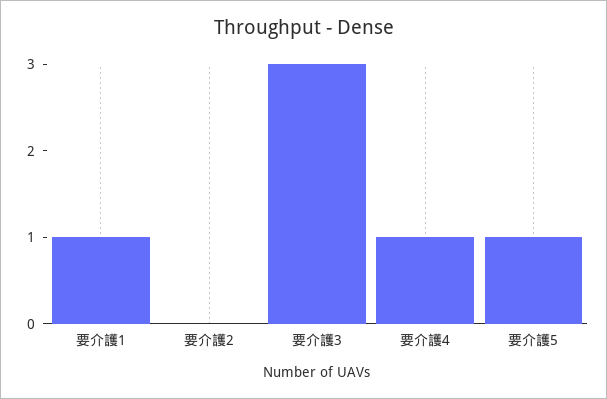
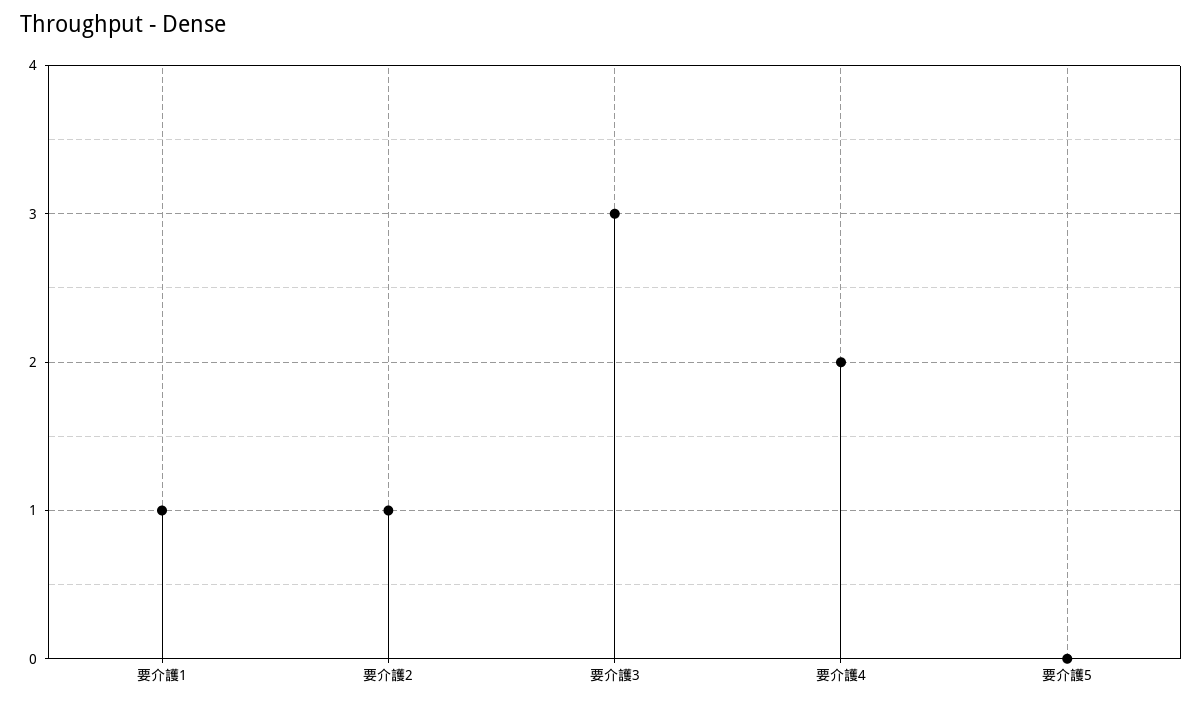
  {
    "要介護1": 1,
-   "要介護2": 0,
+   "要介護2": 1,
    "要介護3": 3,
-   "要介護4": 1,
+   "要介護4": 2,
-   "要介護5": 1
+   "要介護5": 0
  }

